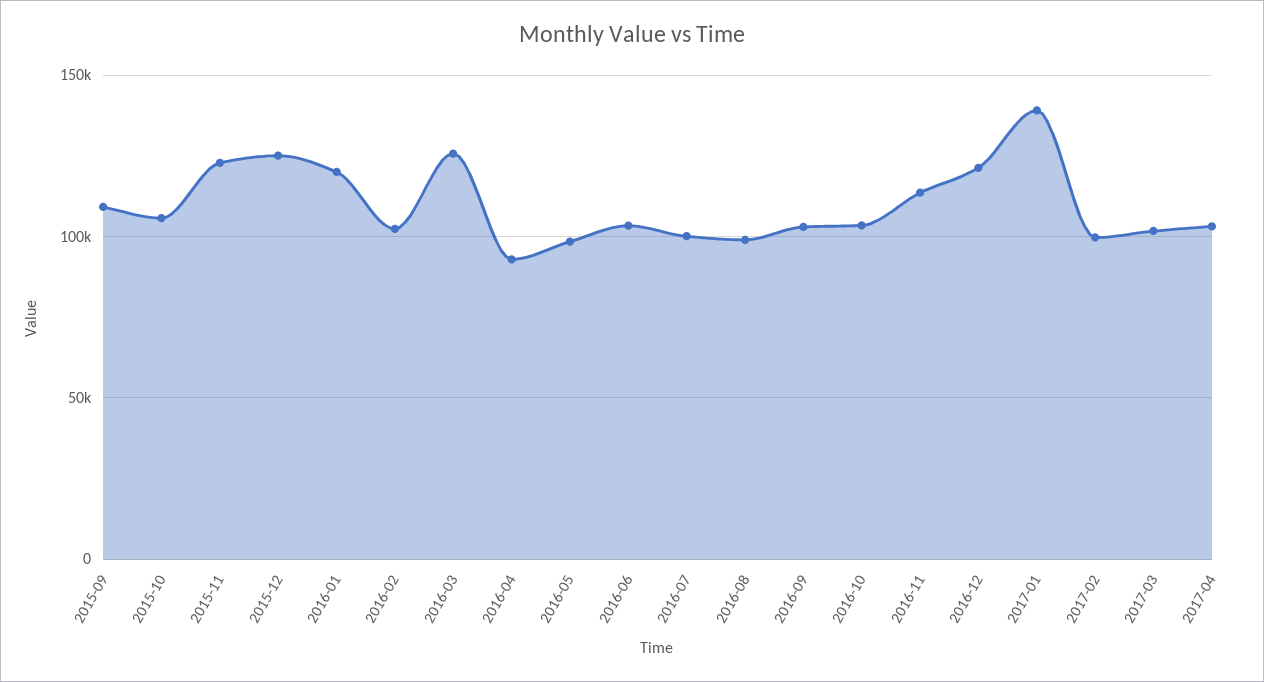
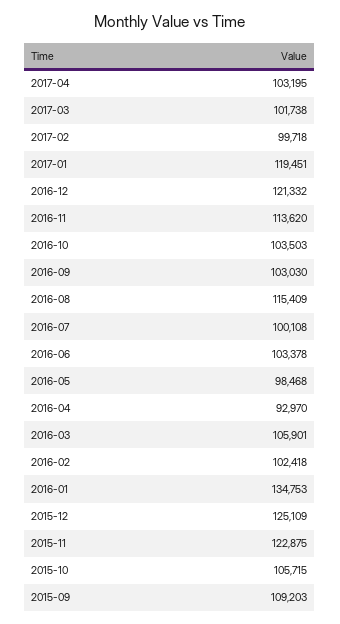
  {
    "2015-09": 109203,
    "2015-10": 105715,
    "2015-11": 122875,
    "2015-12": 125109,
-   "2016-01": 120000,
+   "2016-01": 134753,
    "2016-02": 102418,
-   "2016-03": 125000,
+   "2016-03": 105901,
    "2016-04": 92970,
    "2016-05": 98468,
    "2016-06": 103378,
    "2016-07": 100108,
-   "2016-08": 100000,
+   "2016-08": 115409,
    "2016-09": 103030,
    "2016-10": 103503,
    "2016-11": 113620,
    "2016-12": 121332,
-   "2017-01": 140000,
+   "2017-01": 119451,
    "2017-02": 99718,
    "2017-03": 101738,
    "2017-04": 103195
  }

